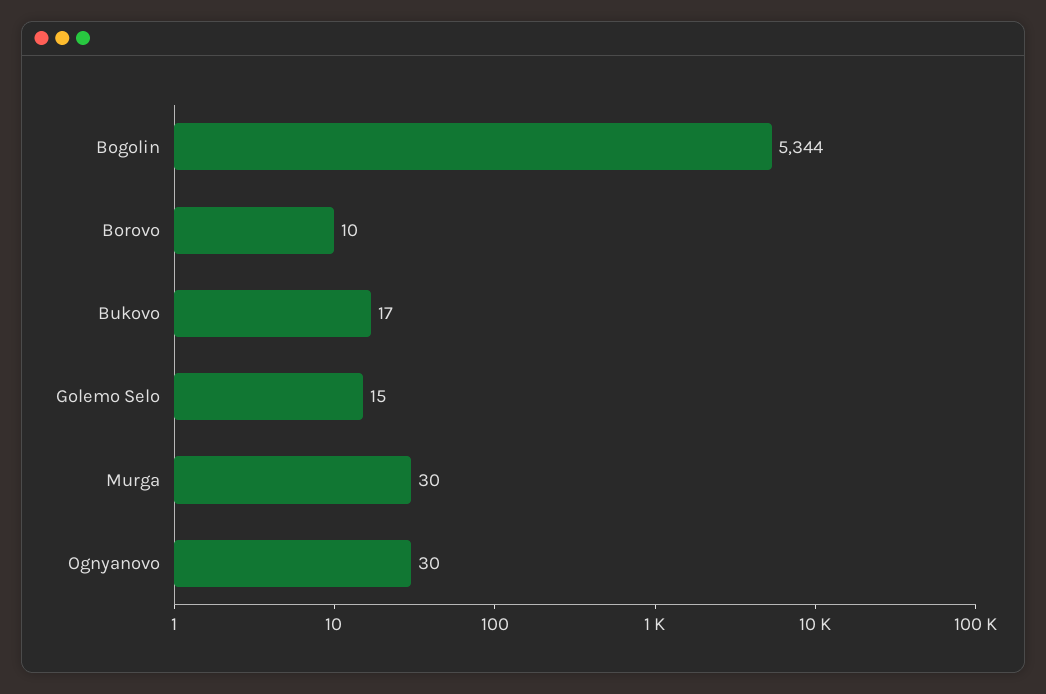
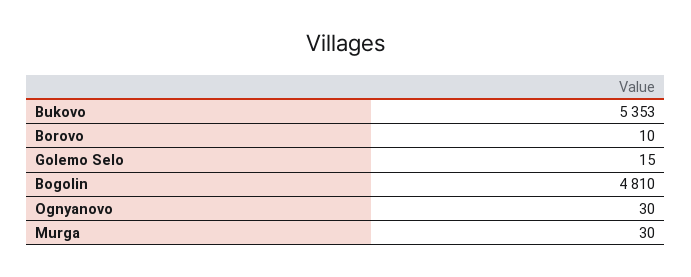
  {
-   "Bogolin": 5344,
+   "Bogolin": 4810,
    "Borovo": 10,
-   "Bukovo": 17,
+   "Bukovo": 5353,
    "Golemo Selo": 15,
    "Murga": 30,
    "Ognyanovo": 30
  }

